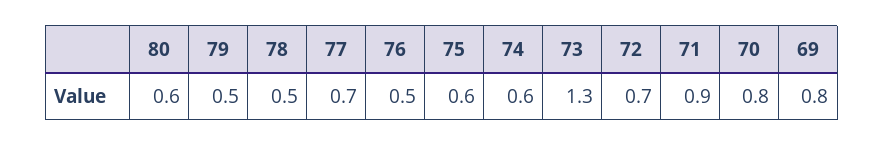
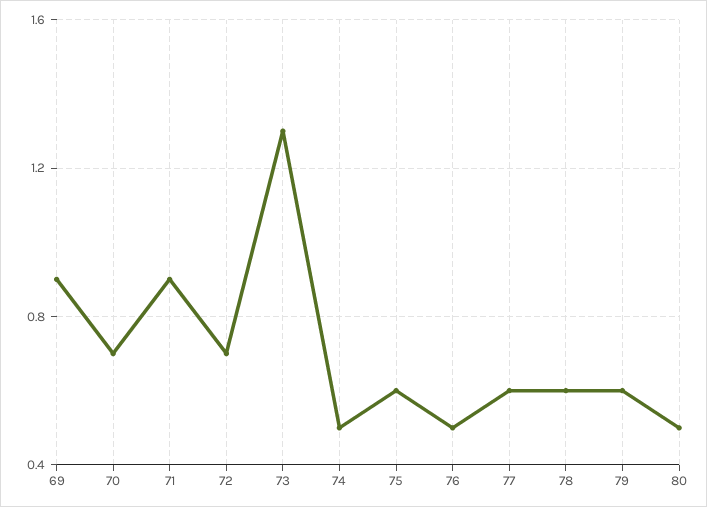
  {
-   "80": 0.6,
+   "80": 0.5,
-   "79": 0.5,
+   "79": 0.6,
-   "78": 0.5,
+   "78": 0.6,
-   "77": 0.7,
+   "77": 0.6,
    "76": 0.5,
    "75": 0.6,
-   "74": 0.6,
+   "74": 0.5,
    "73": 1.3,
    "72": 0.7,
    "71": 0.9,
-   "70": 0.8,
+   "70": 0.7,
-   "69": 0.8
+   "69": 0.9
  }

